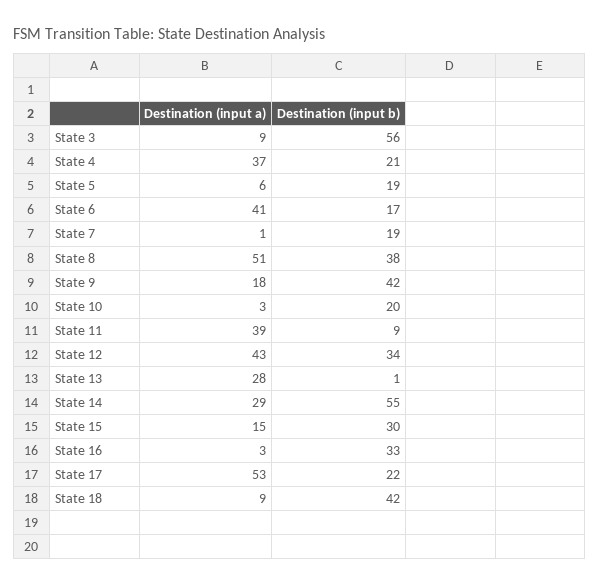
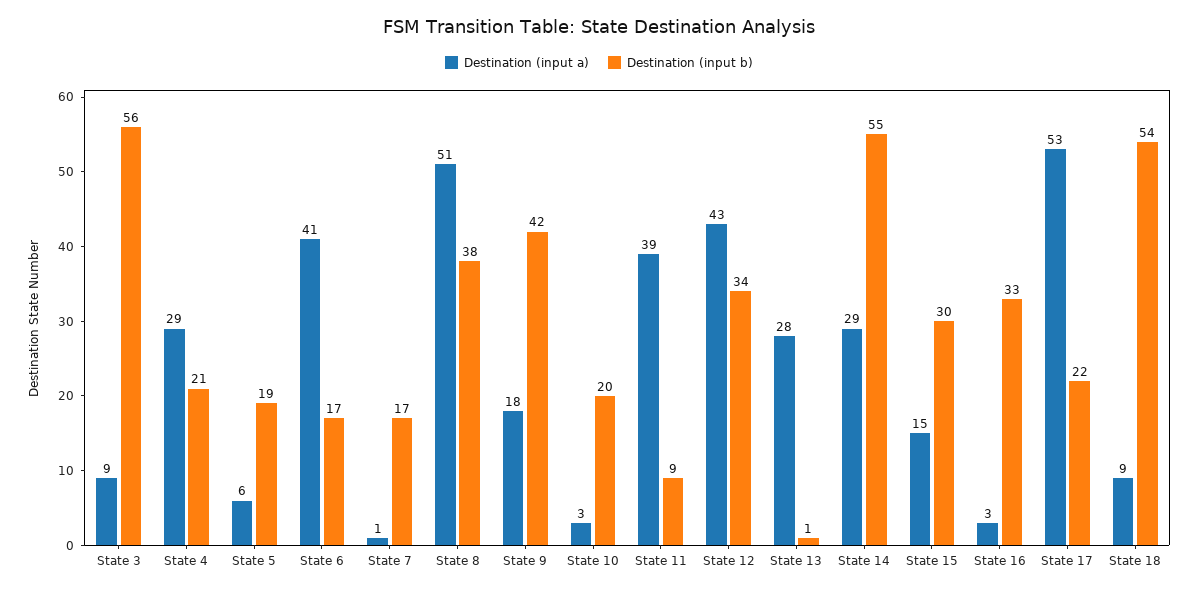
  {
    "Destination (input a)": {
      "State 3": 9,
-     "State 4": 37,
+     "State 4": 29,
      "State 5": 6,
      "State 6": 41,
      "State 7": 1,
      "State 8": 51,
      "State 9": 18,
      "State 10": 3,
      "State 11": 39,
      "State 12": 43,
      "State 13": 28,
      "State 14": 29,
      "State 15": 15,
      "State 16": 3,
      "State 17": 53,
      "State 18": 9
    },
    "Destination (input b)": {
      "State 3": 56,
      "State 4": 21,
      "State 5": 19,
      "State 6": 17,
-     "State 7": 19,
+     "State 7": 17,
      "State 8": 38,
      "State 9": 42,
      "State 10": 20,
      "State 11": 9,
      "State 12": 34,
      "State 13": 1,
      "State 14": 55,
      "State 15": 30,
      "State 16": 33,
      "State 17": 22,
-     "State 18": 42
+     "State 18": 54
    }
  }

